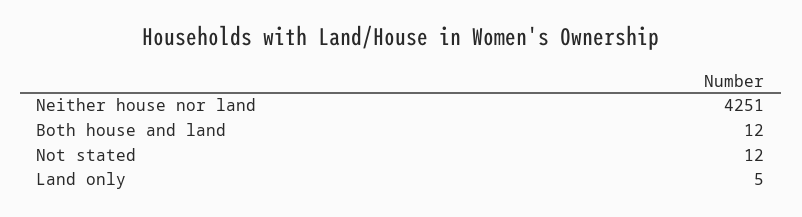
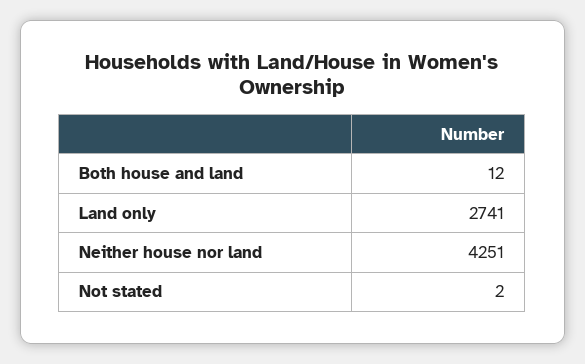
  {
    "Neither house nor land": 4251,
    "Both house and land": 12,
-   "Not stated": 12,
+   "Not stated": 2,
-   "Land only": 5
+   "Land only": 2741
  }

